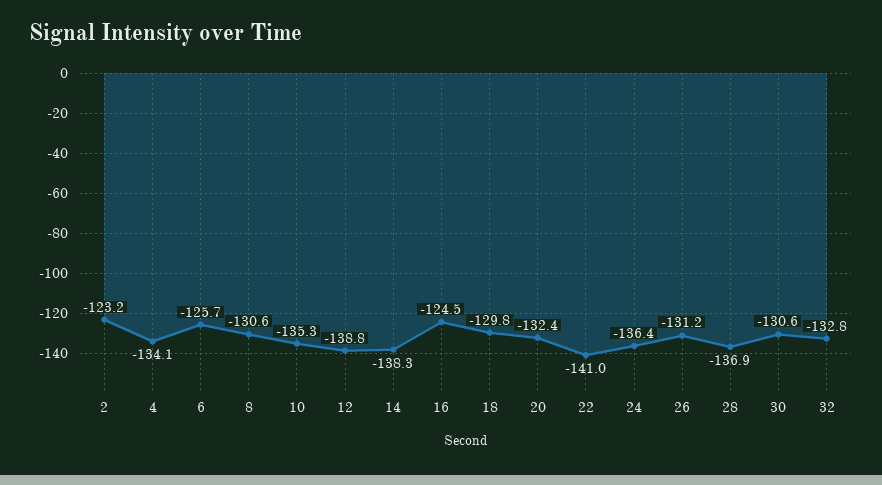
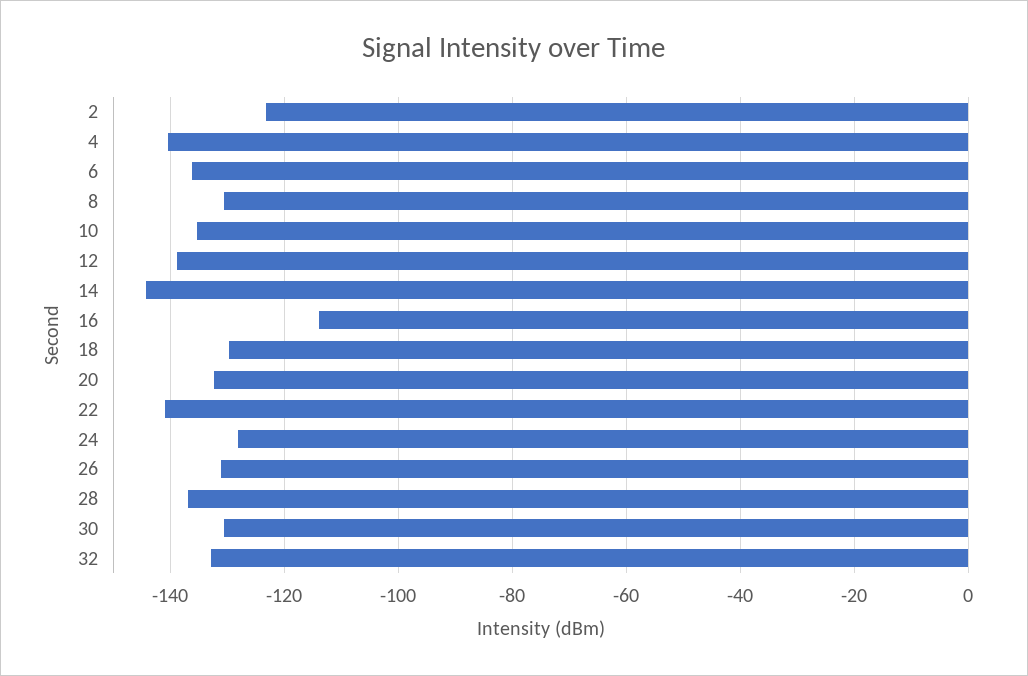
  {
    "2": -123.2,
-   "4": -134.1,
+   "4": -140,
-   "6": -125.7,
+   "6": -136,
    "8": -130.6,
    "10": -135.3,
    "12": -138.8,
-   "14": -138.3,
+   "14": -144,
-   "16": -124.5,
+   "16": -114,
    "18": -129.8,
    "20": -132.4,
    "22": -141,
-   "24": -136.4,
+   "24": -128,
    "26": -131.2,
    "28": -136.9,
    "30": -130.6,
    "32": -132.8
  }

